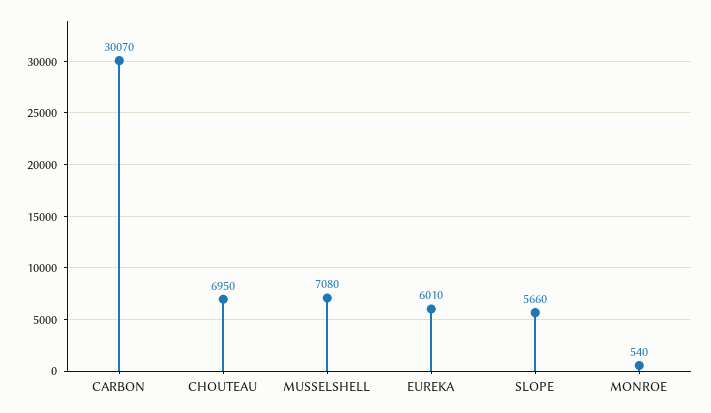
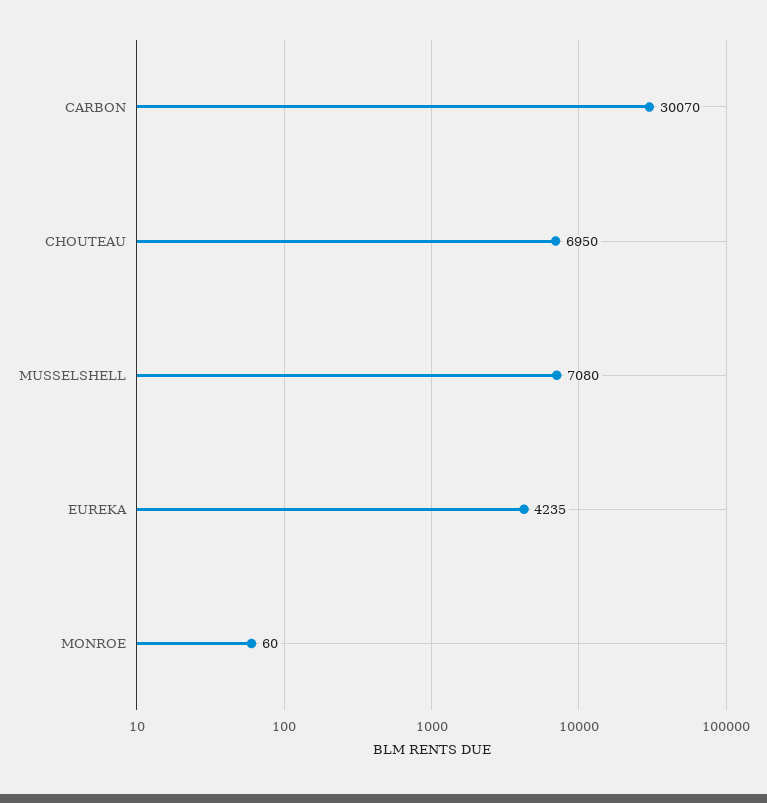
  {
    "CARBON": 30070,
    "CHOUTEAU": 6950,
    "MUSSELSHELL": 7080,
-   "EUREKA": 6010,
+   "EUREKA": 4235,
-   "SLOPE": 5660,
-   "MONROE": 540
+   "MONROE": 60
  }

